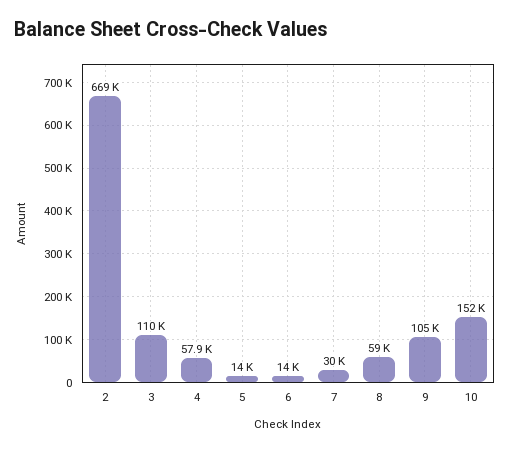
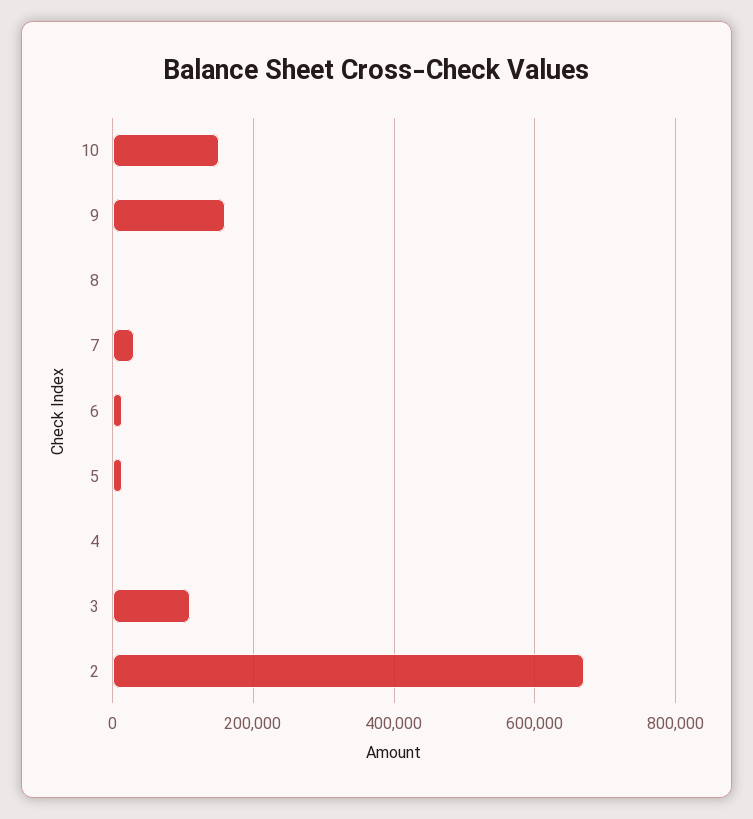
  {
    "2": 669000,
    "3": 110000,
-   "4": 57900,
+   "4": 0,
    "5": 14000,
    "6": 14000,
    "7": 30000,
-   "8": 59000,
+   "8": 0,
-   "9": 105000,
+   "9": 160000,
    "10": 152000
  }

